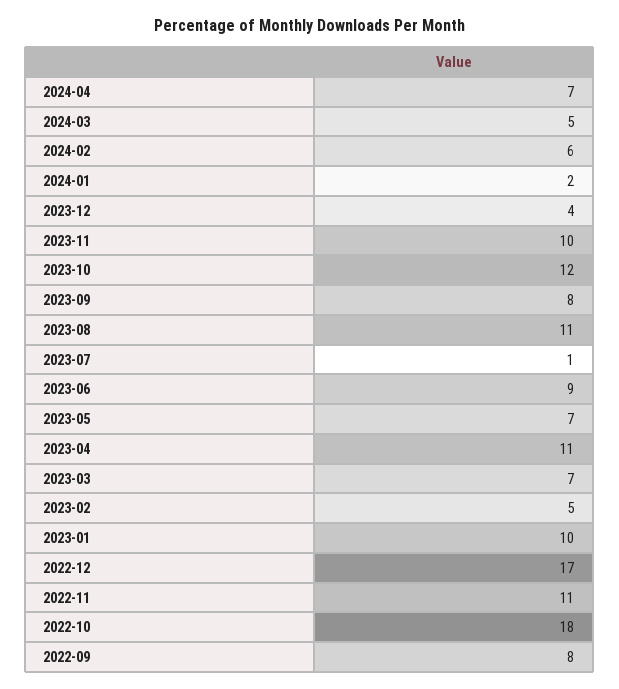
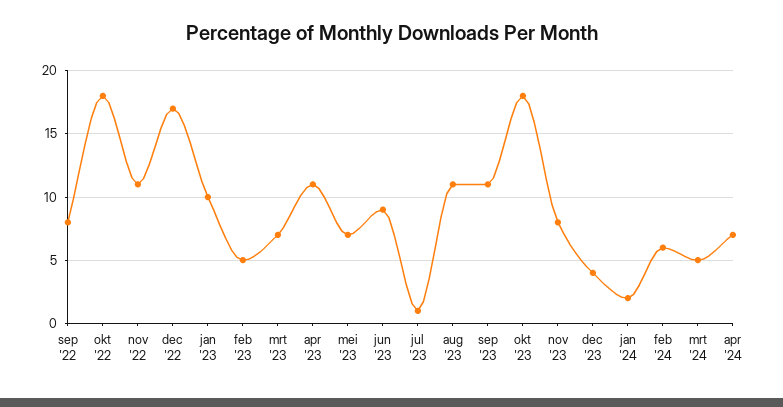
  {
    "2024-04": 7,
    "2024-03": 5,
    "2024-02": 6,
    "2024-01": 2,
    "2023-12": 4,
-   "2023-11": 10,
+   "2023-11": 8,
-   "2023-10": 12,
+   "2023-10": 18,
-   "2023-09": 8,
+   "2023-09": 11,
    "2023-08": 11,
    "2023-07": 1,
    "2023-06": 9,
    "2023-05": 7,
    "2023-04": 11,
    "2023-03": 7,
    "2023-02": 5,
    "2023-01": 10,
    "2022-12": 17,
    "2022-11": 11,
    "2022-10": 18,
    "2022-09": 8
  }

